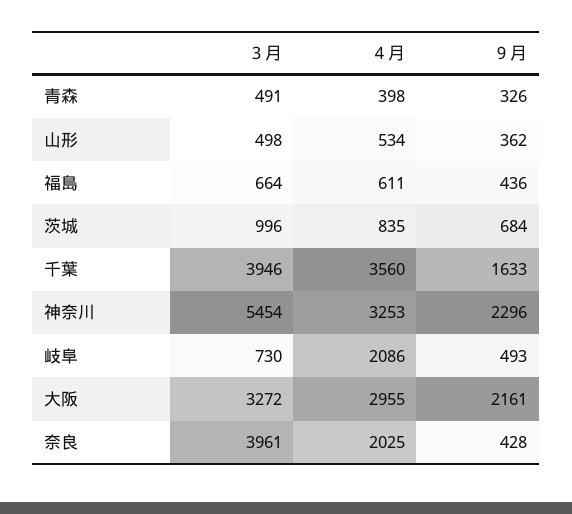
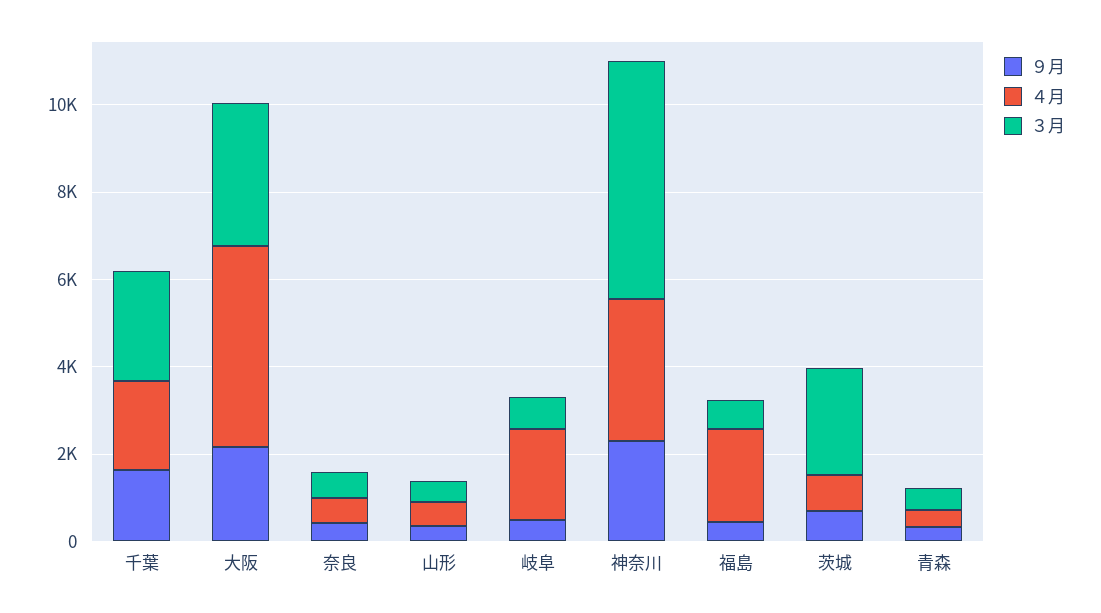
  {
    "３月": {
      "青森": 491,
      "山形": 498,
      "福島": 664,
-     "茨城": 996,
+     "茨城": 2500,
-     "千葉": 3946,
+     "千葉": 2500,
      "神奈川": 5454,
      "岐阜": 730,
      "大阪": 3272,
-     "奈良": 3961
+     "奈良": 500
    },
    "４月": {
      "青森": 398,
      "山形": 534,
-     "福島": 611,
+     "福島": 2000,
      "茨城": 835,
-     "千葉": 3560,
+     "千葉": 2000,
      "神奈川": 3253,
      "岐阜": 2086,
-     "大阪": 2955,
+     "大阪": 4500,
-     "奈良": 2025
+     "奈良": 500
    },
    "９月": {
      "青森": 326,
      "山形": 362,
      "福島": 436,
      "茨城": 684,
      "千葉": 1633,
      "神奈川": 2296,
      "岐阜": 493,
      "大阪": 2161,
      "奈良": 428
    }
  }

